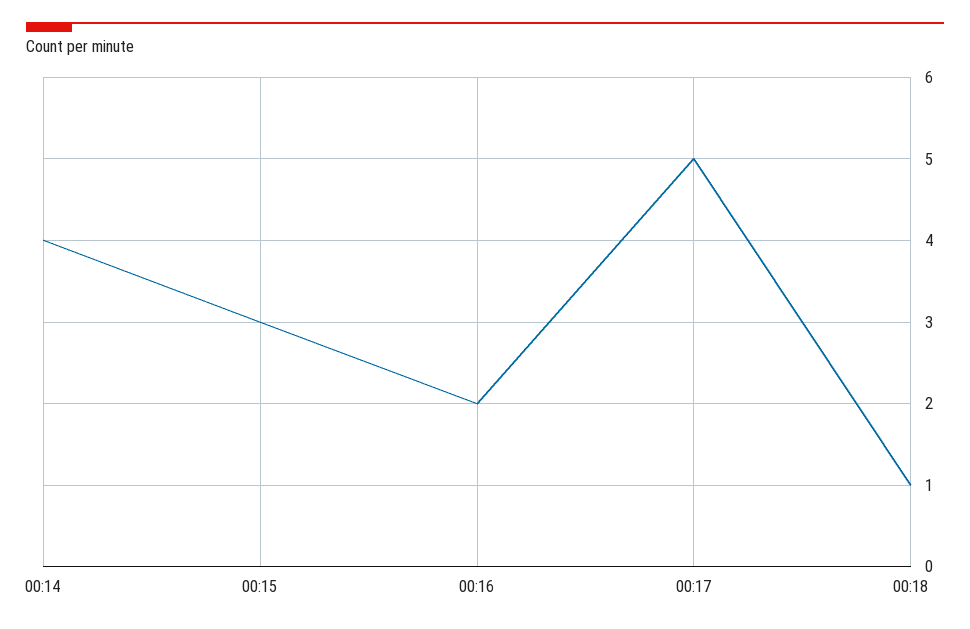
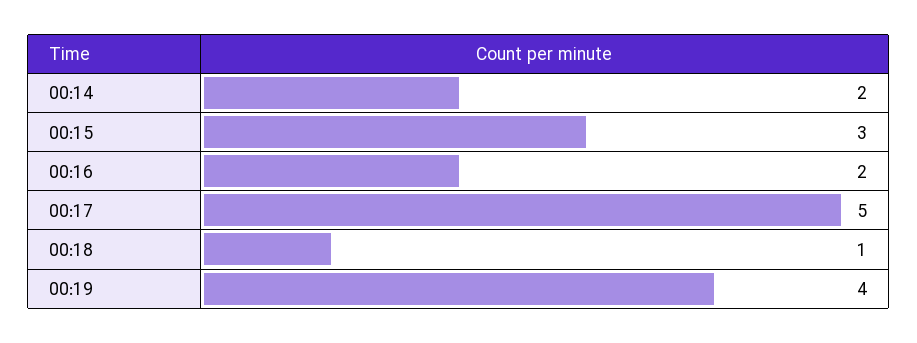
  {
-   "00:14": 4,
+   "00:14": 2,
    "00:15": 3,
    "00:16": 2,
    "00:17": 5,
-   "00:18": 1
+   "00:18": 1,
+   "00:19": 4
  }

